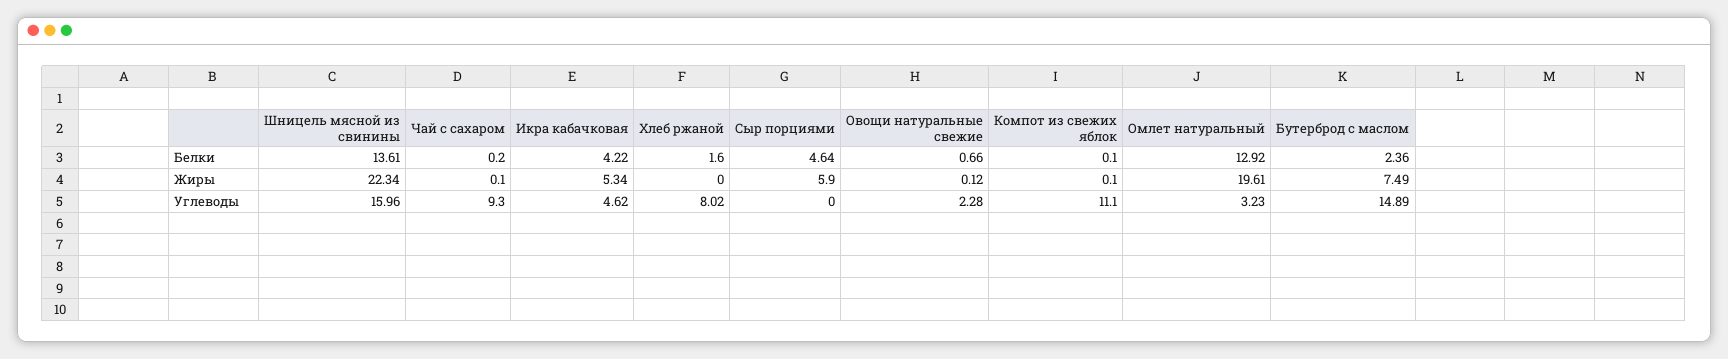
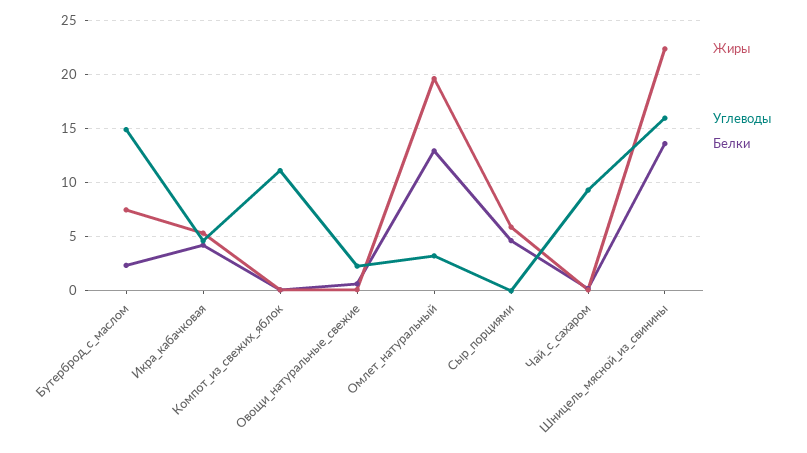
  {
    "Белки": {
      "Шницель мясной из свинины": 13.61,
      "Чай с сахаром": 0.2,
      "Икра кабачковая": 4.22,
-     "Хлеб ржаной": 1.6,
      "Сыр порциями": 4.64,
      "Овощи натуральные свежие": 0.66,
      "Компот из свежих яблок": 0.1,
      "Омлет натуральный": 12.92,
      "Бутерброд с маслом": 2.36
    },
    "Жиры": {
      "Шницель мясной из свинины": 22.34,
      "Чай с сахаром": 0.1,
      "Икра кабачковая": 5.34,
-     "Хлеб ржаной": 0,
      "Сыр порциями": 5.9,
      "Овощи натуральные свежие": 0.12,
      "Компот из свежих яблок": 0.1,
      "Омлет натуральный": 19.61,
      "Бутерброд с маслом": 7.49
    },
    "Углеводы": {
      "Шницель мясной из свинины": 15.96,
      "Чай с сахаром": 9.3,
      "Икра кабачковая": 4.62,
-     "Хлеб ржаной": 8.02,
      "Сыр порциями": 0,
      "Овощи натуральные свежие": 2.28,
      "Компот из свежих яблок": 11.1,
      "Омлет натуральный": 3.23,
      "Бутерброд с маслом": 14.89
    }
  }

